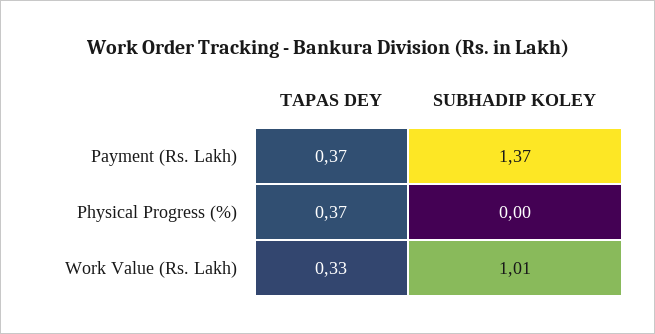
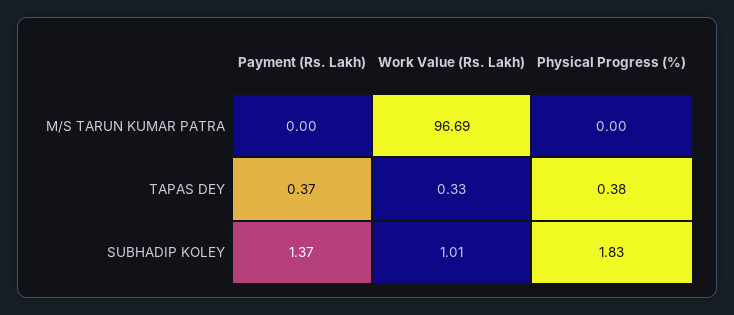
  {
    "TAPAS DEY": {
      "Payment (Rs. Lakh)": 0.37,
-     "Physical Progress (%)": 0.37,
+     "Physical Progress (%)": 0.38,
      "Work Value (Rs. Lakh)": 0.33
    },
    "SUBHADIP KOLEY": {
      "Payment (Rs. Lakh)": 1.37,
-     "Physical Progress (%)": 0,
+     "Physical Progress (%)": 1.83,
      "Work Value (Rs. Lakh)": 1.01
-   }
+   },
+   "M/S TARUN KUMAR PATRA": {
+     "Payment (Rs. Lakh)": 0,
+     "Work Value (Rs. Lakh)": 96.69,
+     "Physical Progress (%)": 0
+   }
  }

